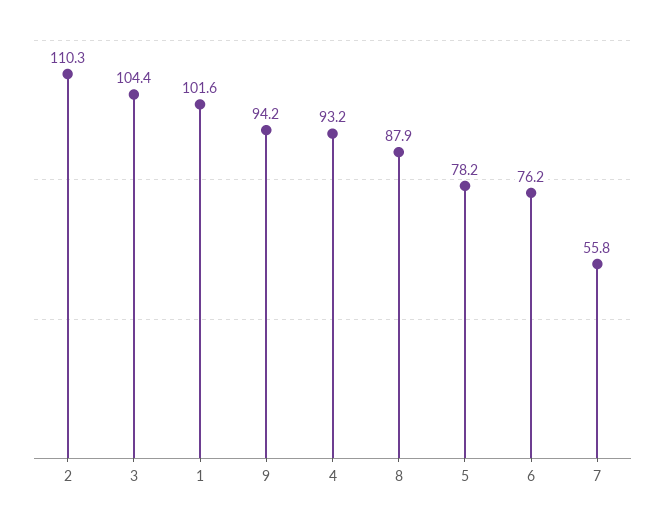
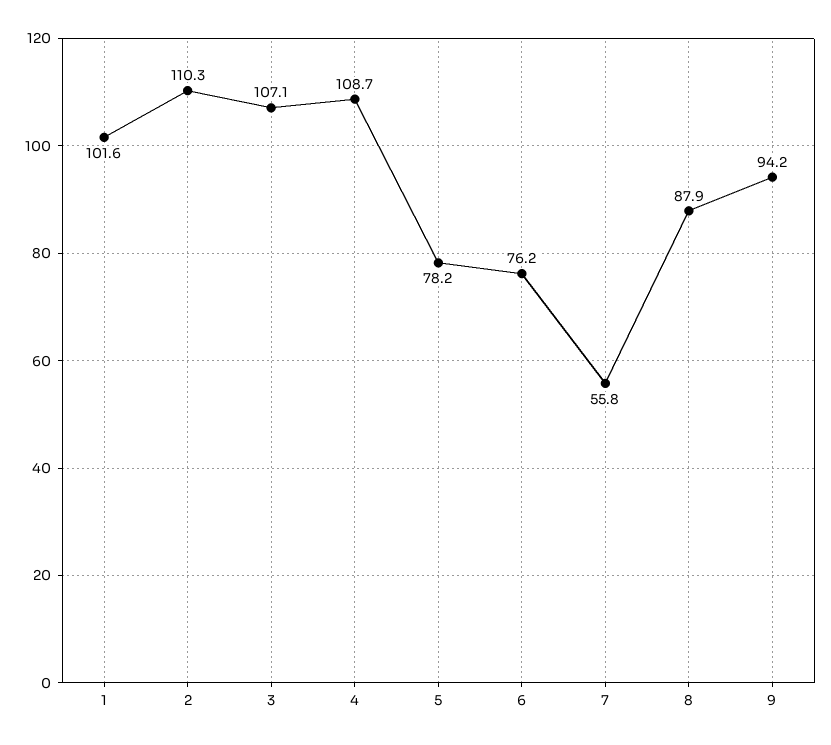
  {
    "2": 110.3,
-   "3": 104.4,
+   "3": 107.1,
    "1": 101.6,
    "9": 94.2,
-   "4": 93.2,
+   "4": 108.7,
    "8": 87.9,
    "5": 78.2,
    "6": 76.2,
    "7": 55.8
  }

